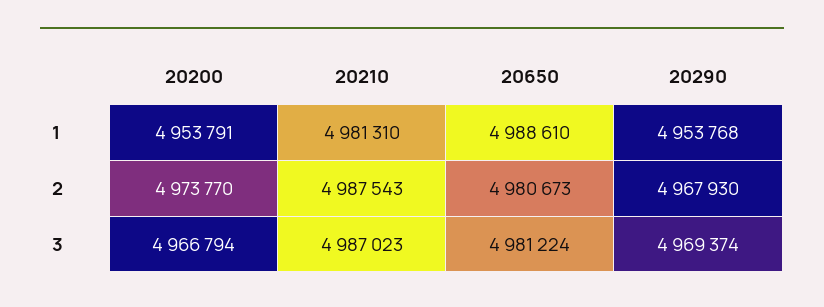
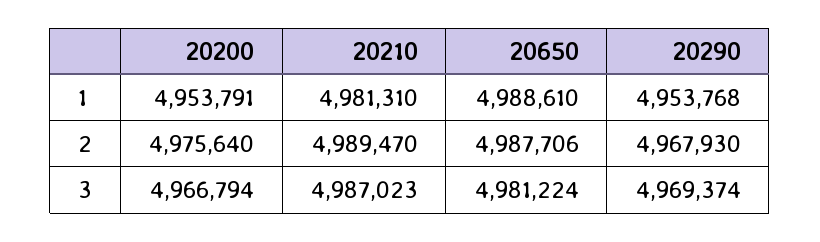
  {
    "20200": {
      "1": 4953791,
-     "2": 4973770,
+     "2": 4975640,
      "3": 4966794
    },
    "20210": {
      "1": 4981310,
-     "2": 4987543,
+     "2": 4989470,
      "3": 4987023
    },
    "20650": {
      "1": 4988610,
-     "2": 4980673,
+     "2": 4987706,
      "3": 4981224
    },
    "20290": {
      "1": 4953768,
      "2": 4967930,
      "3": 4969374
    }
  }

